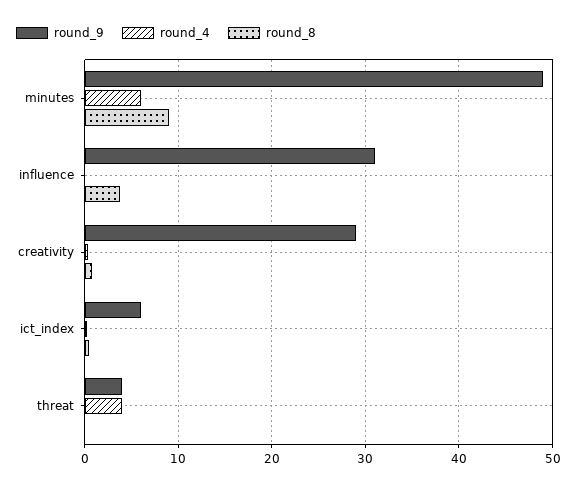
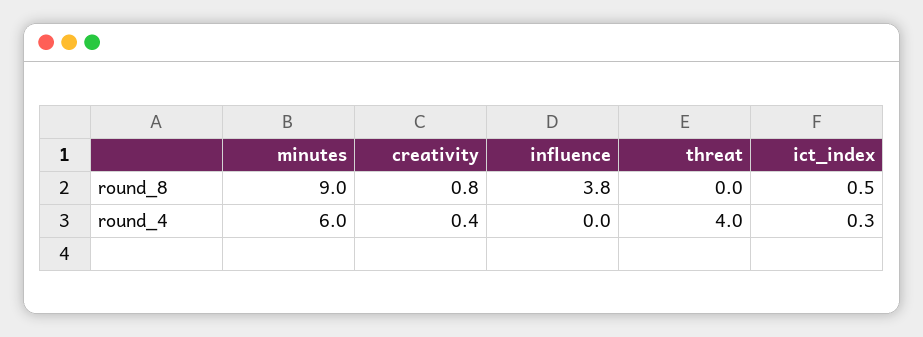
  {
-   "round_9": {
-     "minutes": 49,
-     "influence": 31,
-     "creativity": 29,
-     "ict_index": 6,
-     "threat": 4
-   },
    "round_4": {
      "minutes": 6,
      "influence": 0,
      "creativity": 0.4,
      "ict_index": 0.3,
      "threat": 4
    },
    "round_8": {
      "minutes": 9,
      "influence": 3.8,
      "creativity": 0.8,
      "ict_index": 0.5,
      "threat": 0
    }
  }

